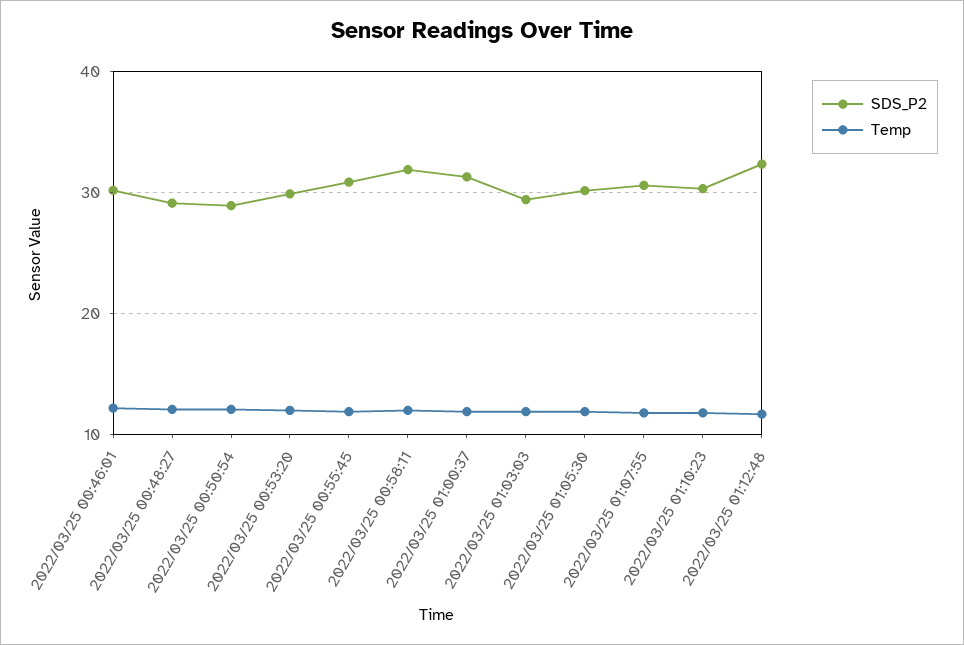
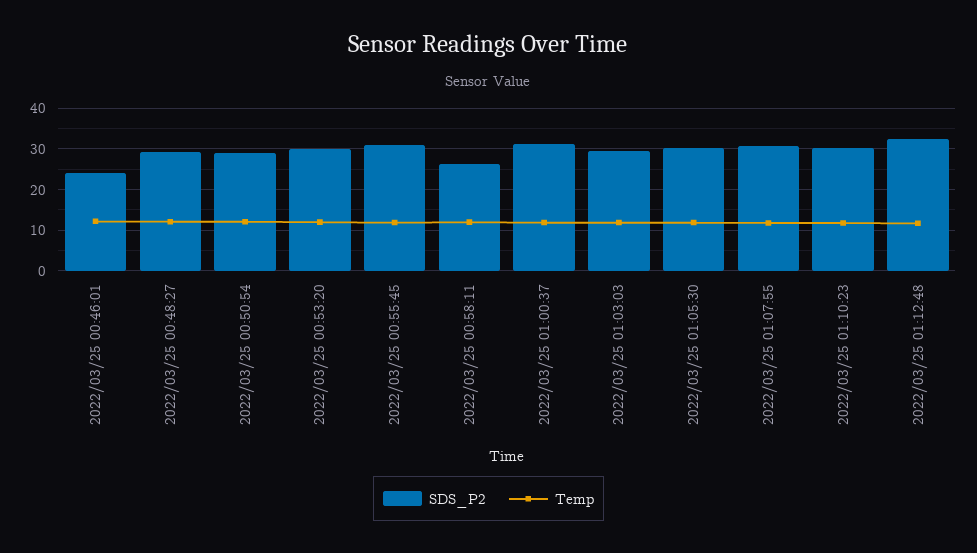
  {
    "SDS_P2": {
-     "2022/03/25 00:46:01": 30,
+     "2022/03/25 00:46:01": 24,
      "2022/03/25 00:48:27": 29,
      "2022/03/25 00:50:54": 29,
      "2022/03/25 00:53:20": 30,
      "2022/03/25 00:55:45": 31,
-     "2022/03/25 00:58:11": 32,
+     "2022/03/25 00:58:11": 26,
      "2022/03/25 01:00:37": 31,
      "2022/03/25 01:03:03": 29,
      "2022/03/25 01:05:30": 30,
      "2022/03/25 01:07:55": 31,
      "2022/03/25 01:10:23": 30,
      "2022/03/25 01:12:48": 32
    },
    "Temp": {
      "2022/03/25 00:46:01": 12,
      "2022/03/25 00:48:27": 12,
      "2022/03/25 00:50:54": 12,
      "2022/03/25 00:53:20": 12,
      "2022/03/25 00:55:45": 12,
      "2022/03/25 00:58:11": 12,
      "2022/03/25 01:00:37": 12,
      "2022/03/25 01:03:03": 12,
      "2022/03/25 01:05:30": 12,
      "2022/03/25 01:07:55": 12,
      "2022/03/25 01:10:23": 12,
      "2022/03/25 01:12:48": 12
    }
  }

